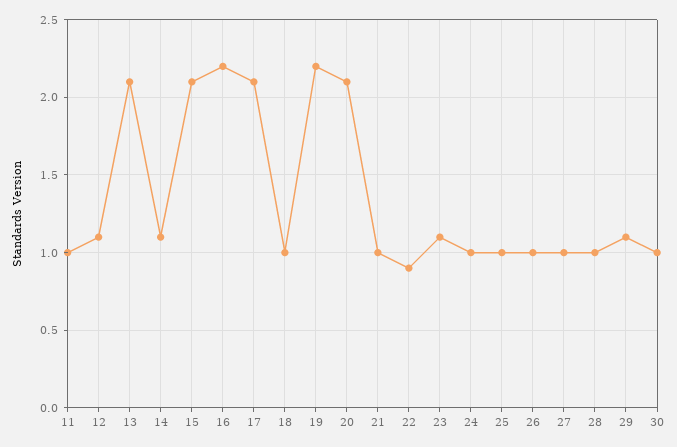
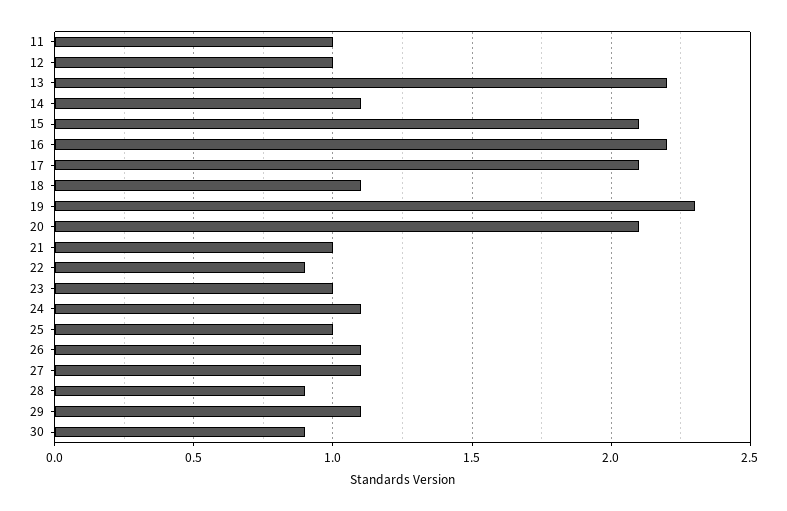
  {
    "11": 1,
-   "12": 1.1,
+   "12": 1,
-   "13": 2.1,
+   "13": 2.2,
    "14": 1.1,
    "15": 2.1,
    "16": 2.2,
    "17": 2.1,
-   "18": 1,
+   "18": 1.1,
-   "19": 2.2,
+   "19": 2.3,
    "20": 2.1,
    "21": 1,
    "22": 0.9,
-   "23": 1.1,
+   "23": 1,
-   "24": 1,
+   "24": 1.1,
    "25": 1,
-   "26": 1,
+   "26": 1.1,
-   "27": 1,
+   "27": 1.1,
-   "28": 1,
+   "28": 0.9,
    "29": 1.1,
-   "30": 1
+   "30": 0.9
  }

